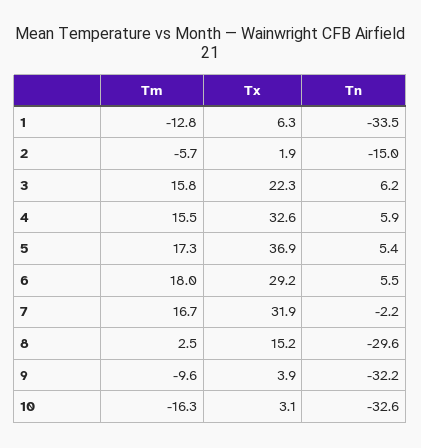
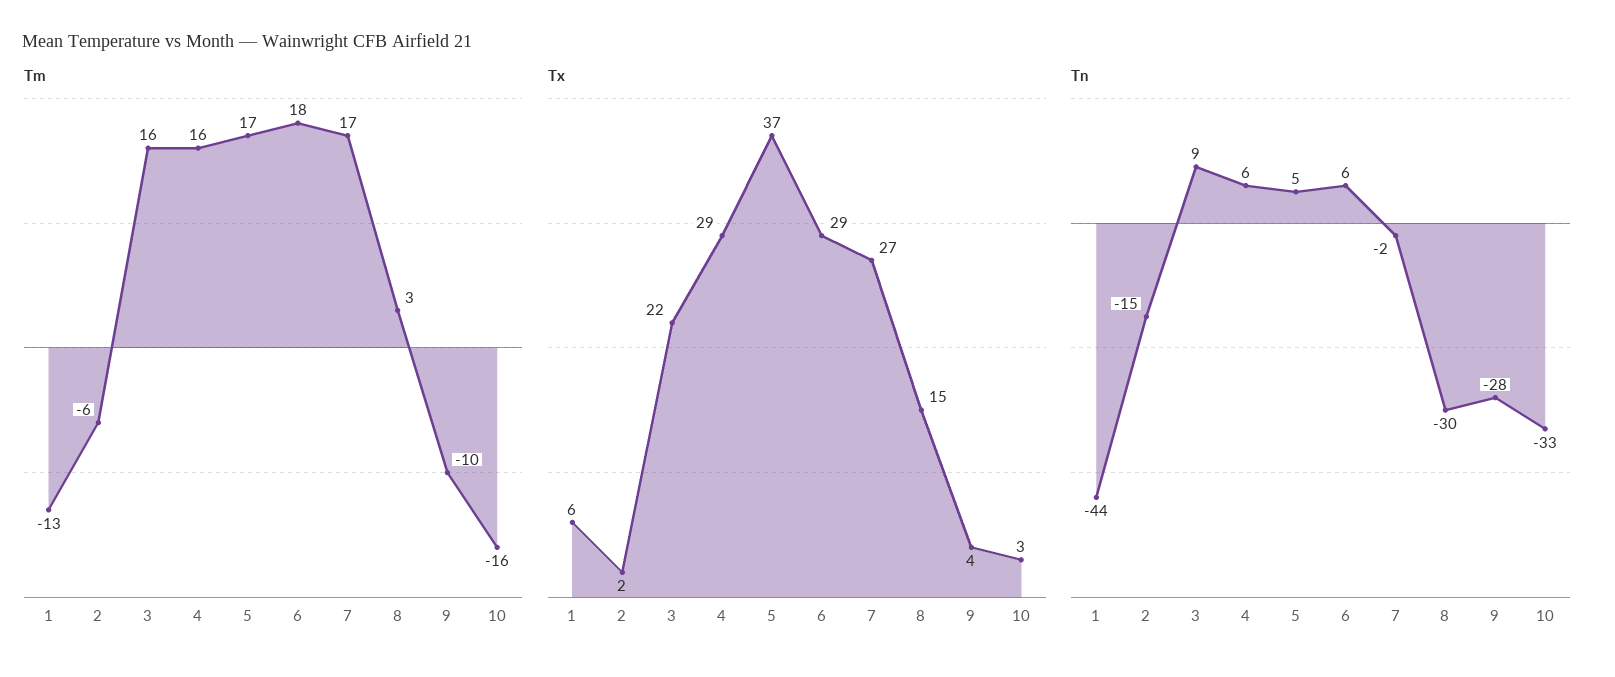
  {
    "Tm": {
      "1": -12.8,
      "2": -5.7,
      "3": 15.8,
      "4": 15.5,
      "5": 17.3,
      "6": 18,
      "7": 16.7,
      "8": 2.5,
      "9": -9.6,
      "10": -16.3
    },
    "Tx": {
      "1": 6.3,
      "2": 1.9,
      "3": 22.3,
-     "4": 32.6,
+     "4": 29,
      "5": 36.9,
      "6": 29.2,
-     "7": 31.9,
+     "7": 27,
      "8": 15.2,
      "9": 3.9,
      "10": 3.1
    },
    "Tn": {
-     "1": -33.5,
+     "1": -44,
      "2": -15,
-     "3": 6.2,
+     "3": 9,
      "4": 5.9,
      "5": 5.4,
      "6": 5.5,
      "7": -2.2,
      "8": -29.6,
-     "9": -32.2,
+     "9": -28,
      "10": -32.6
    }
  }

